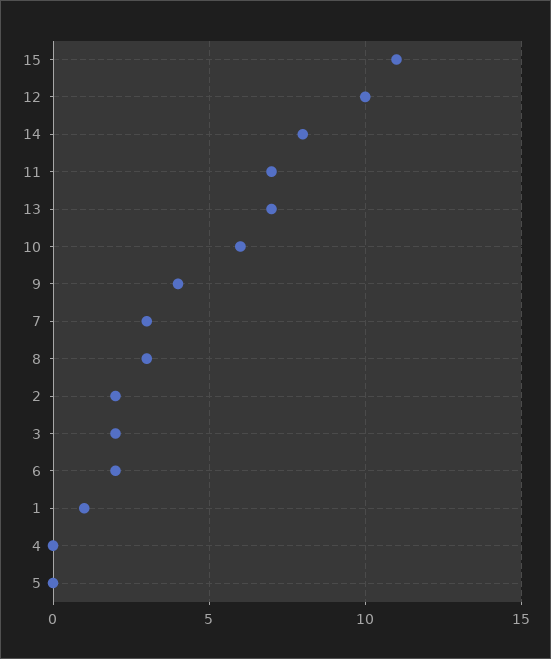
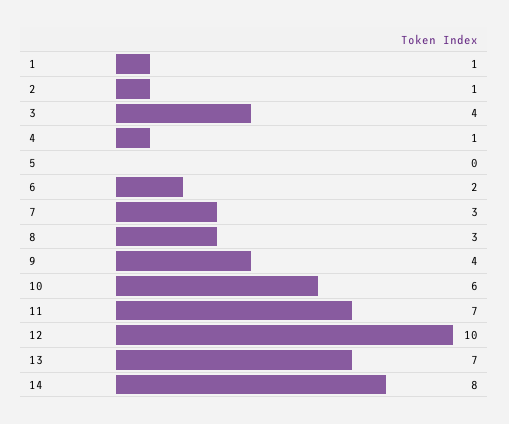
  {
-   "15": 11,
    "12": 10,
    "14": 8,
    "11": 7,
    "13": 7,
    "10": 6,
    "9": 4,
    "7": 3,
    "8": 3,
-   "2": 2,
+   "2": 1,
-   "3": 2,
+   "3": 4,
    "6": 2,
    "1": 1,
-   "4": 0,
+   "4": 1,
    "5": 0
  }

